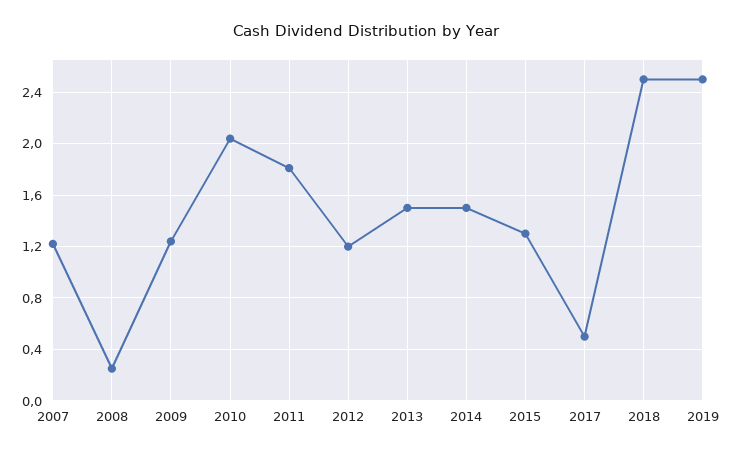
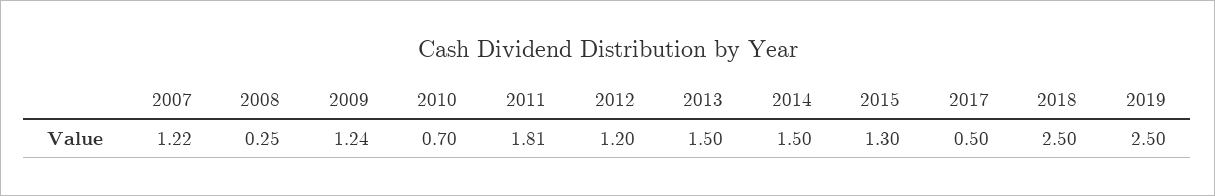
  {
    "2007": 1.22,
    "2008": 0.25,
    "2009": 1.24,
-   "2010": 2.05,
+   "2010": 0.7,
    "2011": 1.81,
    "2012": 1.2,
    "2013": 1.5,
    "2014": 1.5,
    "2015": 1.3,
    "2017": 0.5,
    "2018": 2.5,
    "2019": 2.5
  }

